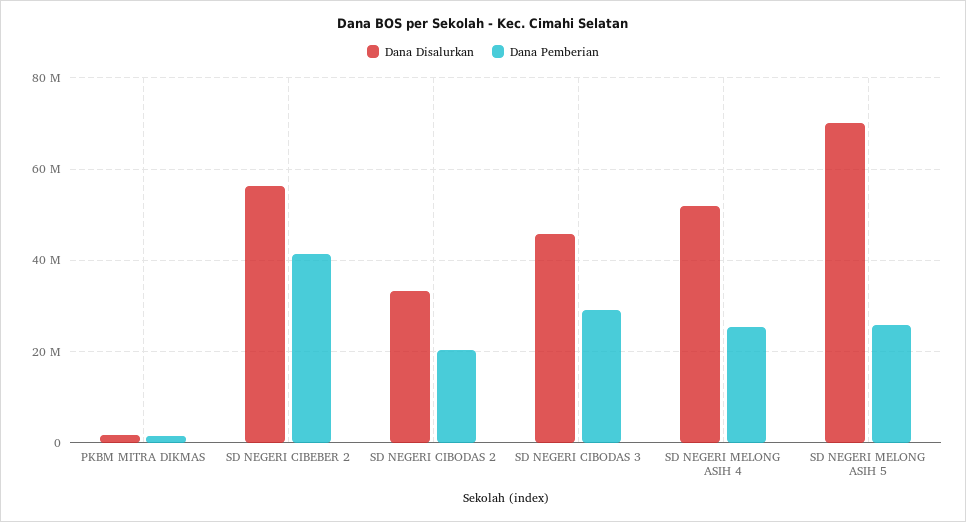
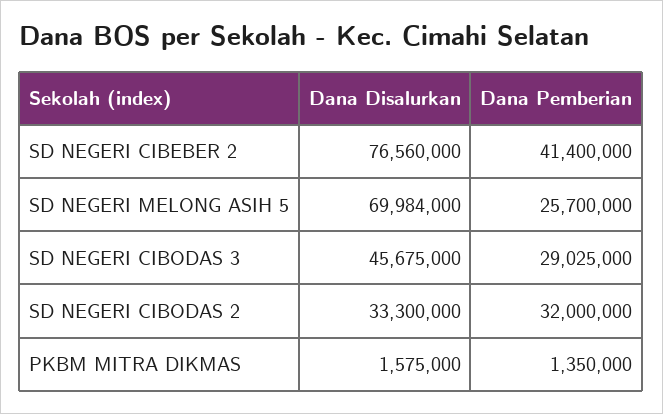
  {
    "Dana Disalurkan": {
      "PKBM MITRA DIKMAS": 1575000,
-     "SD NEGERI CIBEBER 2": 56000000,
+     "SD NEGERI CIBEBER 2": 76560000,
      "SD NEGERI CIBODAS 2": 33300000,
      "SD NEGERI CIBODAS 3": 45675000,
-     "SD NEGERI MELONG ASIH 4": 52000000,
      "SD NEGERI MELONG ASIH 5": 69984000
    },
    "Dana Pemberian": {
      "PKBM MITRA DIKMAS": 1350000,
      "SD NEGERI CIBEBER 2": 41400000,
-     "SD NEGERI CIBODAS 2": 20000000,
+     "SD NEGERI CIBODAS 2": 32000000,
      "SD NEGERI CIBODAS 3": 29025000,
-     "SD NEGERI MELONG ASIH 4": 26000000,
      "SD NEGERI MELONG ASIH 5": 25700000
    }
  }

